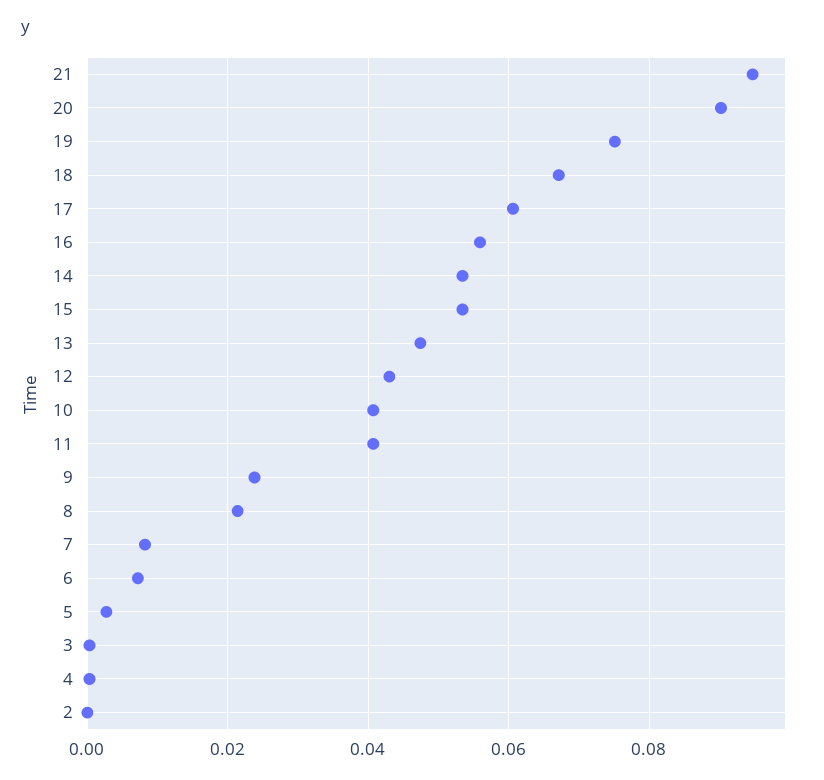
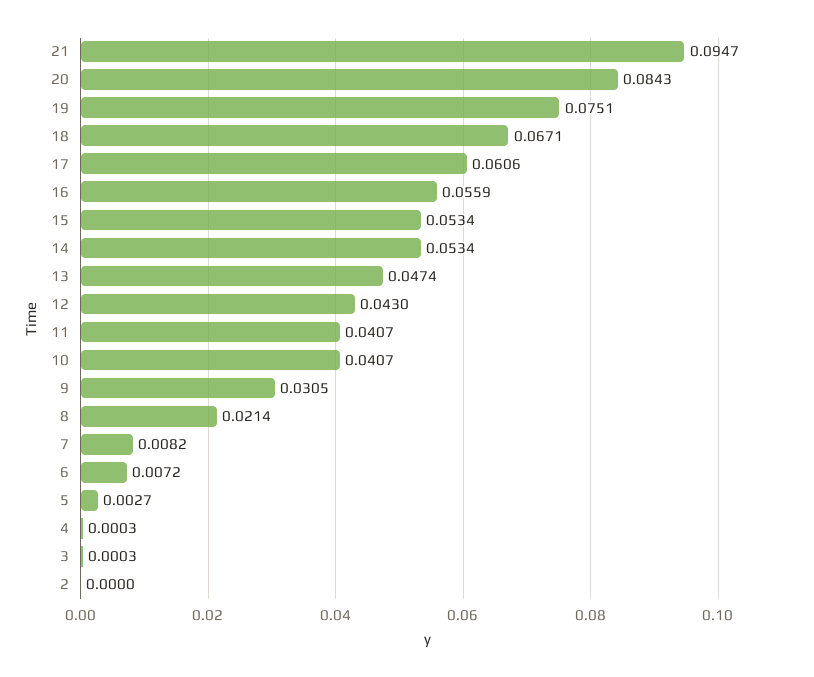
  {
    "21": 0.0947,
-   "20": 0.09,
+   "20": 0.0843,
    "19": 0.0751,
    "18": 0.0671,
    "17": 0.0606,
    "16": 0.0559,
    "14": 0.0534,
    "15": 0.0534,
    "13": 0.0474,
    "12": 0.043,
    "10": 0.0407,
    "11": 0.0407,
-   "9": 0.024,
+   "9": 0.0305,
    "8": 0.0214,
    "7": 0.0082,
    "6": 0.0072,
    "5": 0.0027,
    "3": 0.0003,
    "4": 0.0003,
    "2": 0
  }

